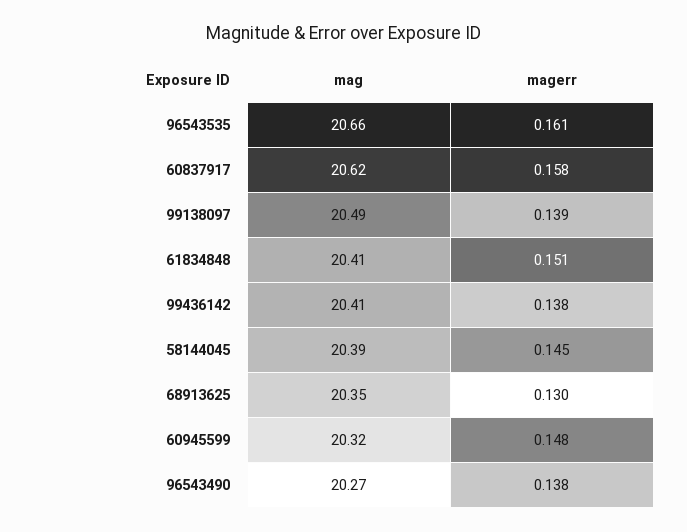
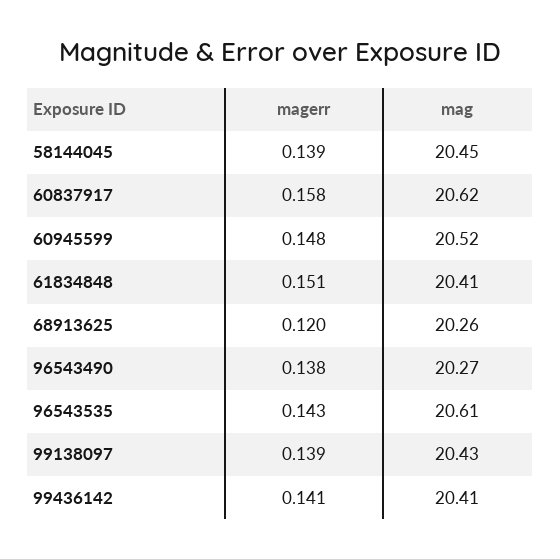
  {
    "mag": {
-     "96543535": 20.66,
+     "96543535": 20.61,
      "60837917": 20.62,
-     "99138097": 20.49,
+     "99138097": 20.43,
      "61834848": 20.41,
      "99436142": 20.41,
-     "58144045": 20.39,
+     "58144045": 20.45,
-     "68913625": 20.35,
+     "68913625": 20.26,
-     "60945599": 20.32,
+     "60945599": 20.52,
      "96543490": 20.27
    },
    "magerr": {
-     "96543535": 0.161,
+     "96543535": 0.143,
      "60837917": 0.158,
      "99138097": 0.139,
      "61834848": 0.151,
-     "99436142": 0.138,
+     "99436142": 0.141,
-     "58144045": 0.145,
+     "58144045": 0.139,
-     "68913625": 0.13,
+     "68913625": 0.12,
      "60945599": 0.148,
      "96543490": 0.138
    }
  }

